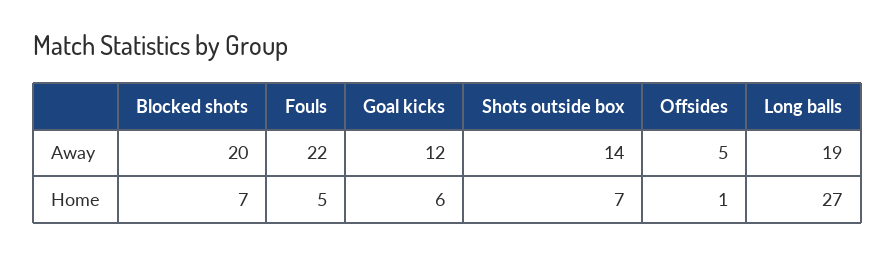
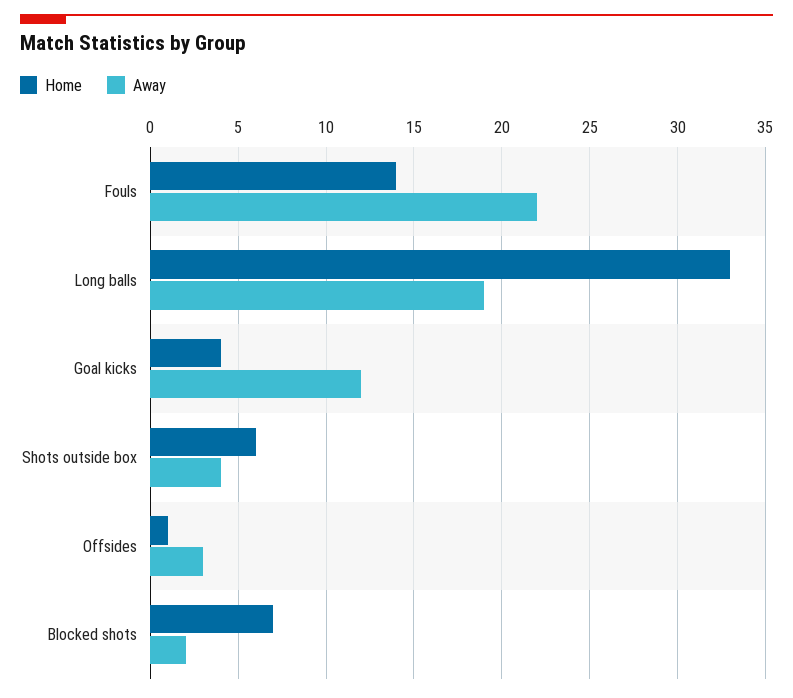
  {
    "Away": {
-     "Blocked shots": 20,
+     "Blocked shots": 2,
      "Fouls": 22,
      "Goal kicks": 12,
-     "Shots outside box": 14,
+     "Shots outside box": 4,
-     "Offsides": 5,
+     "Offsides": 3,
      "Long balls": 19
    },
    "Home": {
      "Blocked shots": 7,
-     "Fouls": 5,
+     "Fouls": 14,
-     "Goal kicks": 6,
+     "Goal kicks": 4,
-     "Shots outside box": 7,
+     "Shots outside box": 6,
      "Offsides": 1,
-     "Long balls": 27
+     "Long balls": 33
    }
  }

